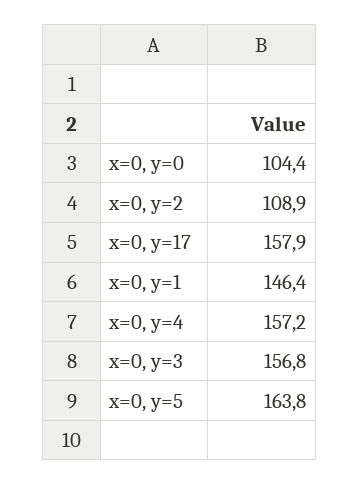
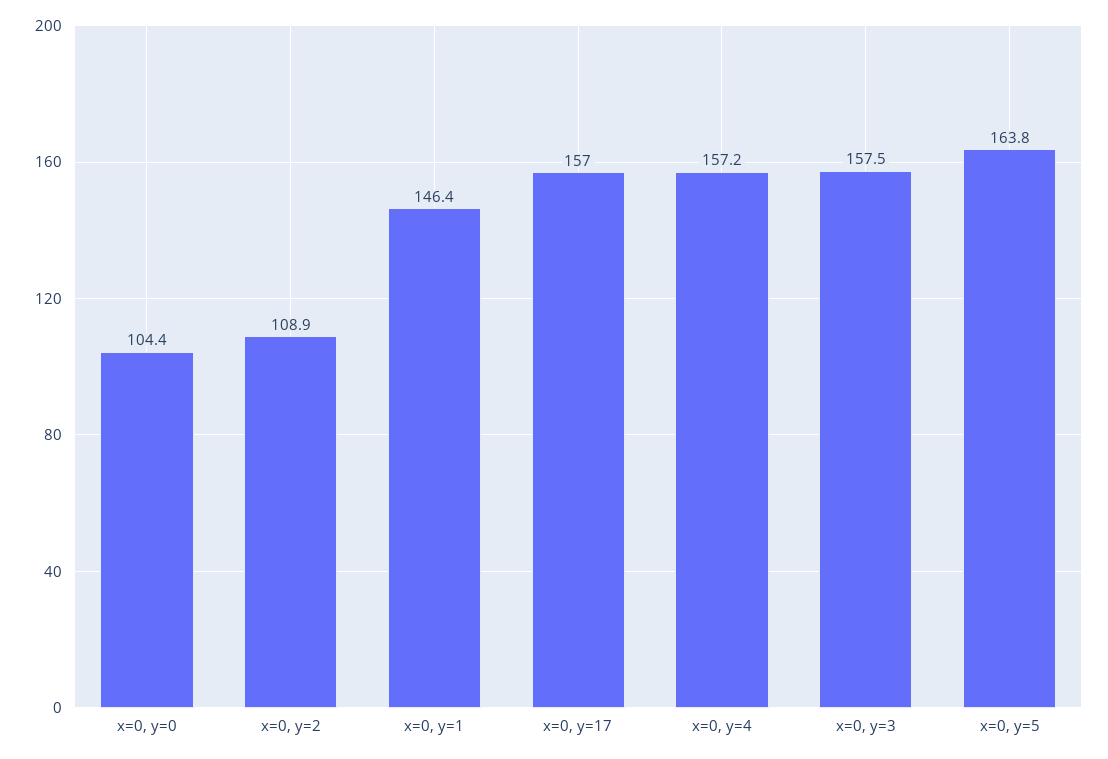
  {
    "x=0, y=0": 104.4,
    "x=0, y=2": 108.9,
-   "x=0, y=17": 157.9,
+   "x=0, y=17": 157,
    "x=0, y=1": 146.4,
    "x=0, y=4": 157.2,
-   "x=0, y=3": 156.8,
+   "x=0, y=3": 157.5,
    "x=0, y=5": 163.8
  }

